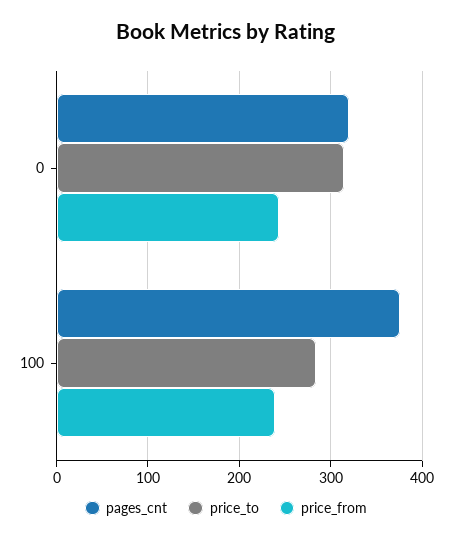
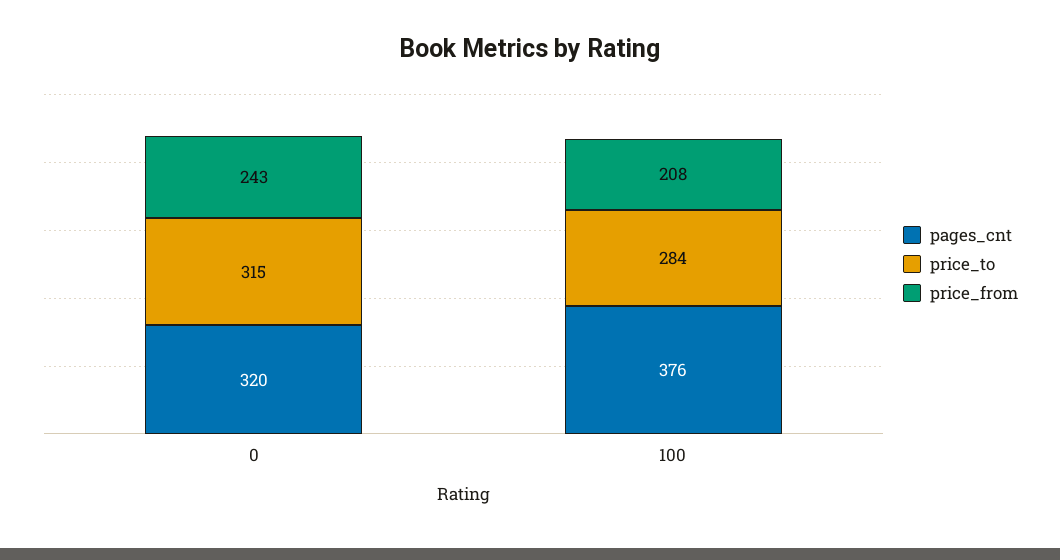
  {
    "pages_cnt": {
      "0": 320,
      "100": 376
    },
    "price_to": {
      "0": 315,
      "100": 284
    },
    "price_from": {
      "0": 243,
-     "100": 240
+     "100": 208
    }
  }

